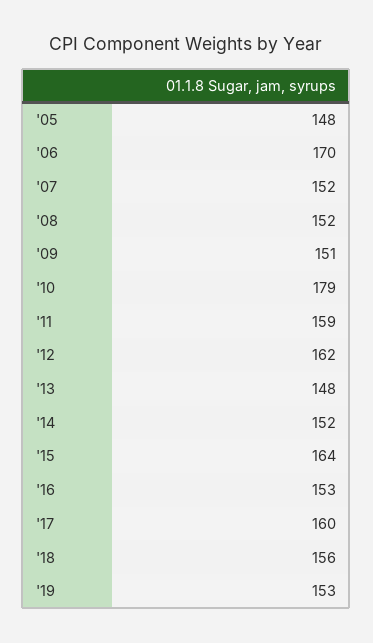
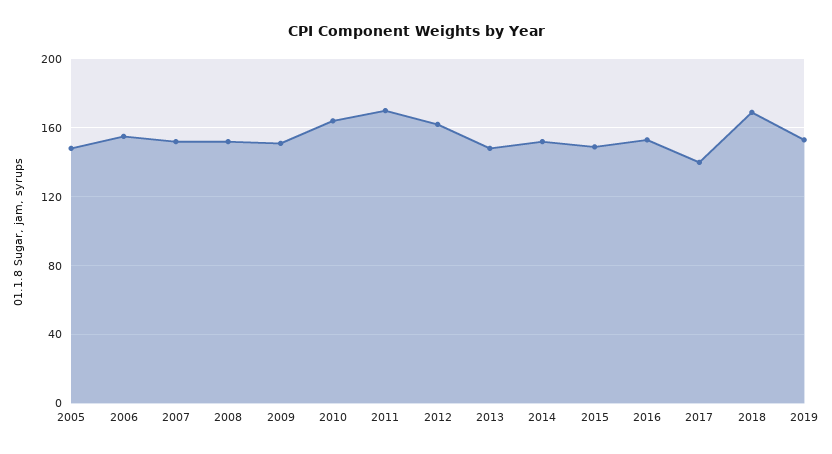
  {
    "'05": 148,
-   "'06": 170,
+   "'06": 155,
    "'07": 152,
    "'08": 152,
    "'09": 151,
-   "'10": 179,
+   "'10": 165,
-   "'11": 159,
+   "'11": 170,
    "'12": 162,
    "'13": 148,
    "'14": 152,
-   "'15": 164,
+   "'15": 150,
    "'16": 153,
-   "'17": 160,
+   "'17": 140,
-   "'18": 156,
+   "'18": 170,
    "'19": 153
  }

